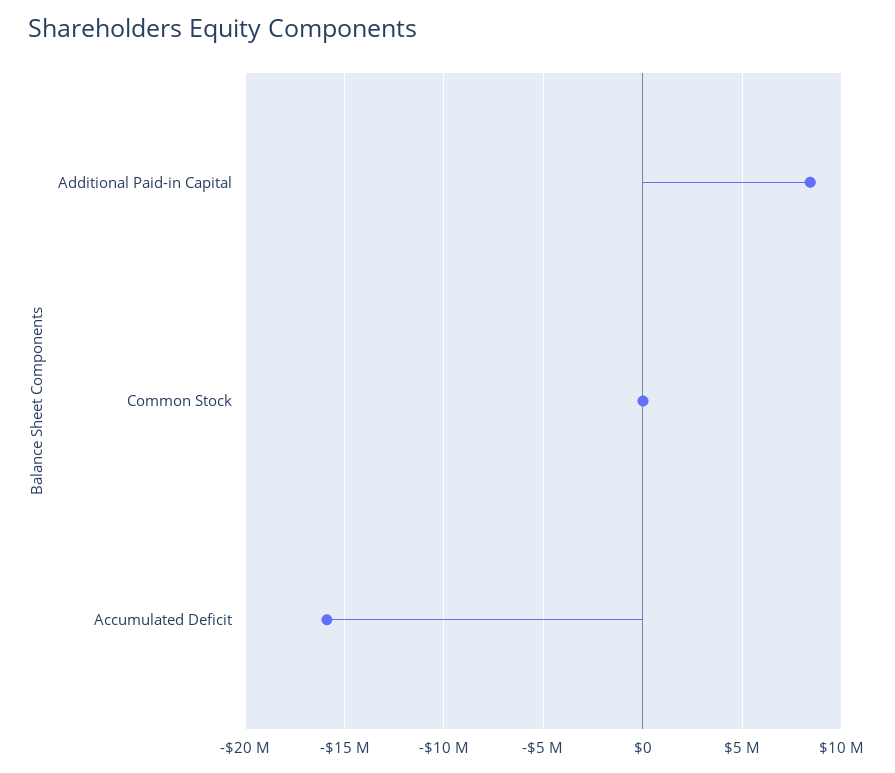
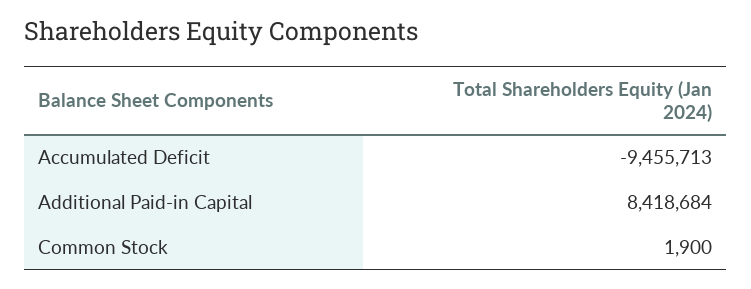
  {
    "Additional Paid-in Capital": 8418684,
    "Common Stock": 1900,
-   "Accumulated Deficit": -16000000
+   "Accumulated Deficit": -9455713
  }

